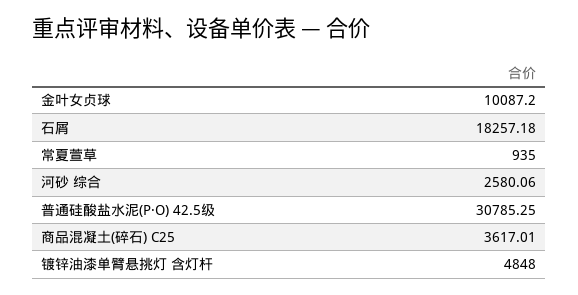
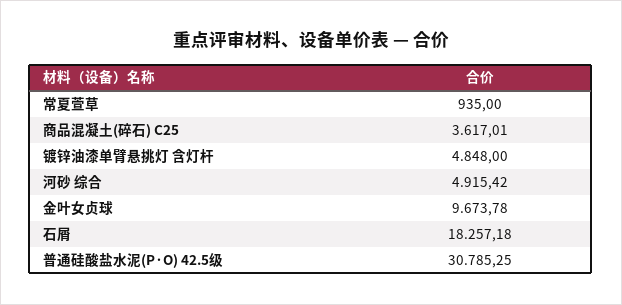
  {
-   "金叶女贞球": 10087.2,
+   "金叶女贞球": 9673.78,
    "石屑": 18257.18,
    "常夏萱草": 935,
-   "河砂 综合": 2580.06,
+   "河砂 综合": 4915.42,
    "普通硅酸盐水泥(P·O) 42.5级": 30785.25,
    "商品混凝土(碎石) C25": 3617.01,
    "镀锌油漆单臂悬挑灯 含灯杆": 4848
  }

